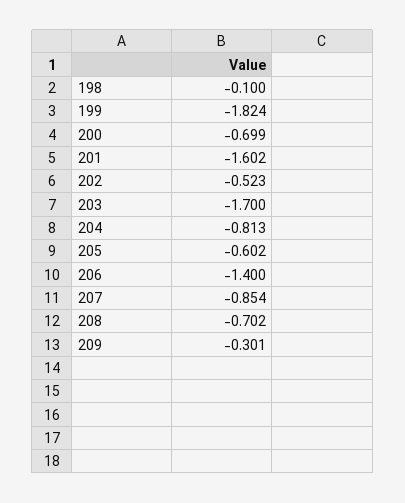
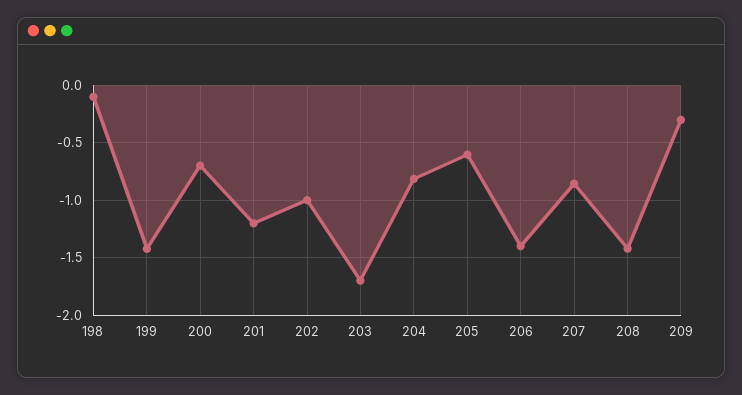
  {
    "198": -0.1,
-   "199": -1.824,
+   "199": -1.4,
    "200": -0.699,
-   "201": -1.602,
+   "201": -1.2,
-   "202": -0.523,
+   "202": -1,
    "203": -1.7,
    "204": -0.813,
    "205": -0.602,
    "206": -1.4,
    "207": -0.854,
-   "208": -0.702,
+   "208": -1.4,
    "209": -0.301
  }

